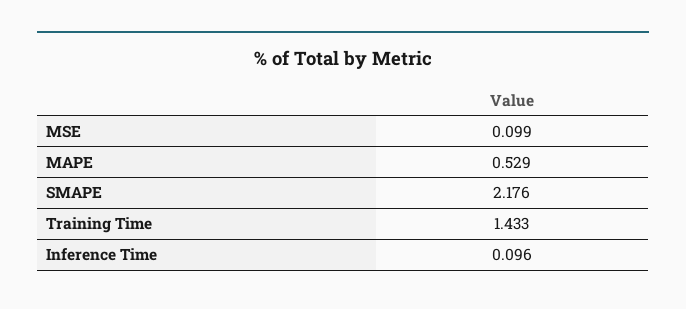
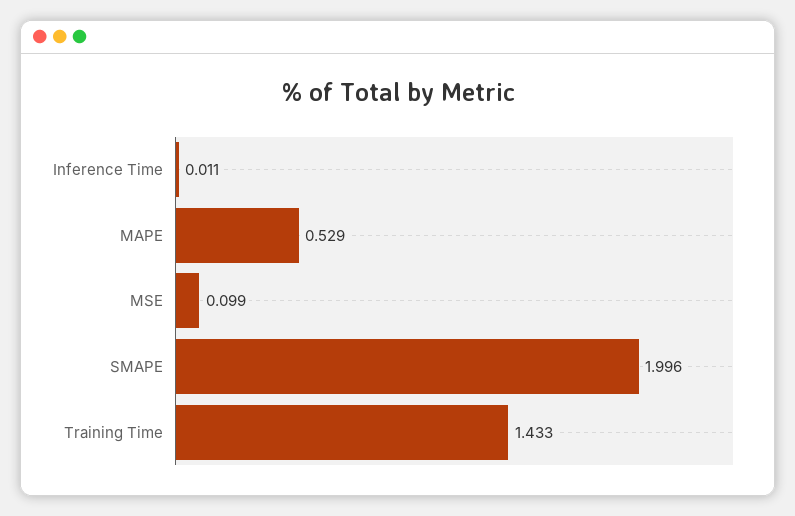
  {
    "MSE": 0.099,
    "MAPE": 0.529,
-   "SMAPE": 2.176,
+   "SMAPE": 1.996,
    "Training Time": 1.433,
-   "Inference Time": 0.096
+   "Inference Time": 0.011
  }

